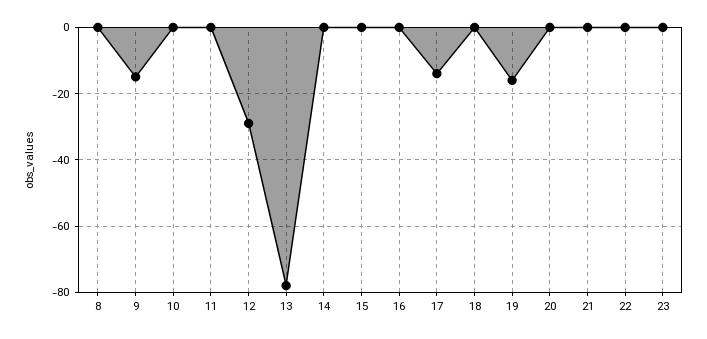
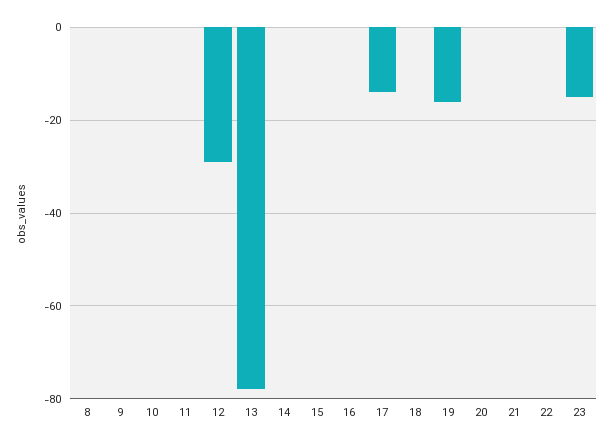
  {
    "8": 0,
-   "9": -15,
+   "9": 0,
    "10": 0,
    "11": 0,
    "12": -30,
    "13": -80,
    "14": 0,
    "15": 0,
    "16": 0,
    "17": -15,
    "18": 0,
    "19": -15,
    "20": 0,
    "21": 0,
    "22": 0,
-   "23": 0
+   "23": -15
  }

